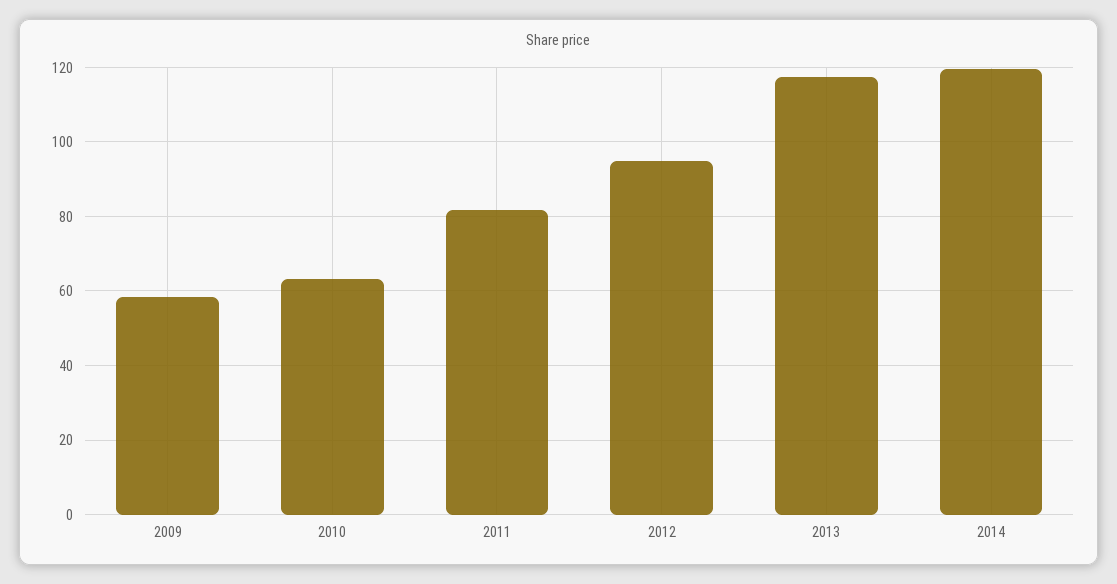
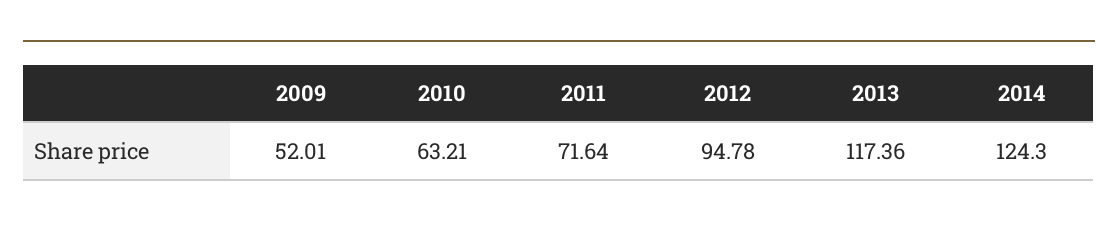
  {
-   "2009": 58,
+   "2009": 52.01,
    "2010": 63.21,
-   "2011": 82,
+   "2011": 71.64,
    "2012": 94.78,
    "2013": 117.36,
-   "2014": 120
+   "2014": 124.3
  }

